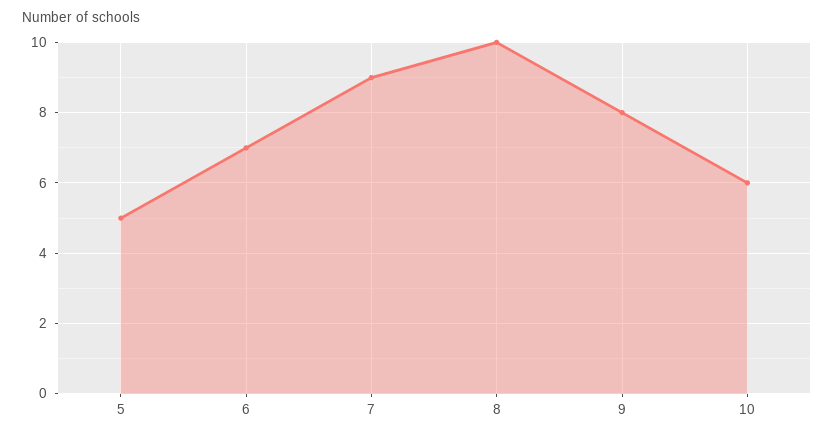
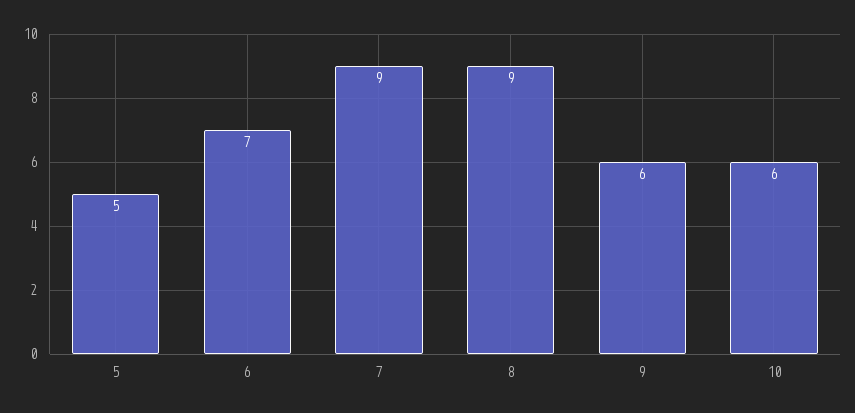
  {
    "5": 5,
    "6": 7,
    "7": 9,
-   "8": 10,
+   "8": 9,
-   "9": 8,
+   "9": 6,
    "10": 6
  }

